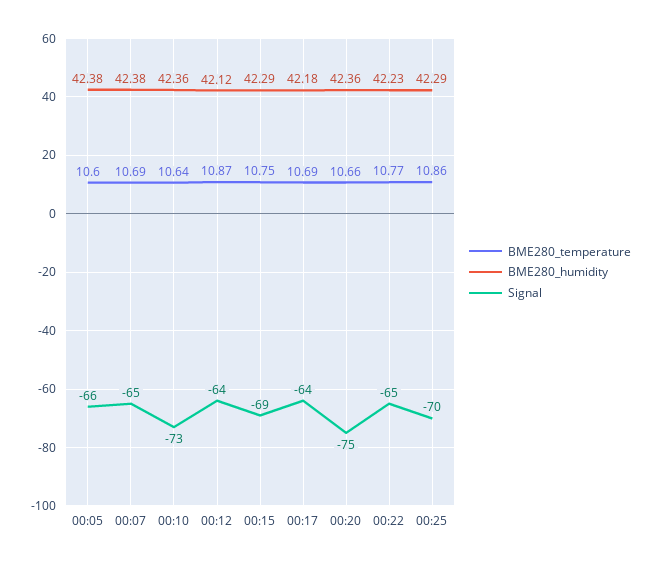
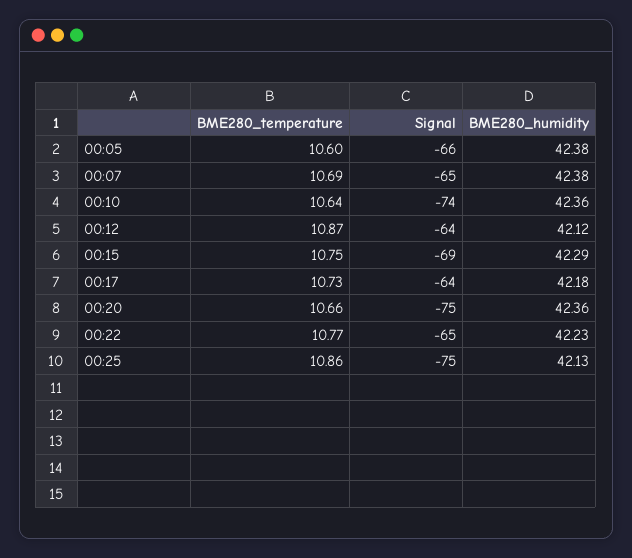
  {
    "BME280_temperature": {
      "00:05": 10.6,
      "00:07": 10.69,
      "00:10": 10.64,
      "00:12": 10.87,
      "00:15": 10.75,
-     "00:17": 10.69,
+     "00:17": 10.73,
      "00:20": 10.66,
      "00:22": 10.77,
      "00:25": 10.86
    },
    "BME280_humidity": {
      "00:05": 42.38,
      "00:07": 42.38,
      "00:10": 42.36,
      "00:12": 42.12,
      "00:15": 42.29,
      "00:17": 42.18,
      "00:20": 42.36,
      "00:22": 42.23,
-     "00:25": 42.29
+     "00:25": 42.13
    },
    "Signal": {
      "00:05": -66,
      "00:07": -65,
-     "00:10": -73,
+     "00:10": -74,
      "00:12": -64,
      "00:15": -69,
      "00:17": -64,
      "00:20": -75,
      "00:22": -65,
-     "00:25": -70
+     "00:25": -75
    }
  }

